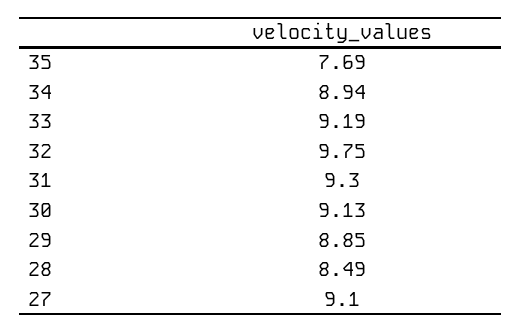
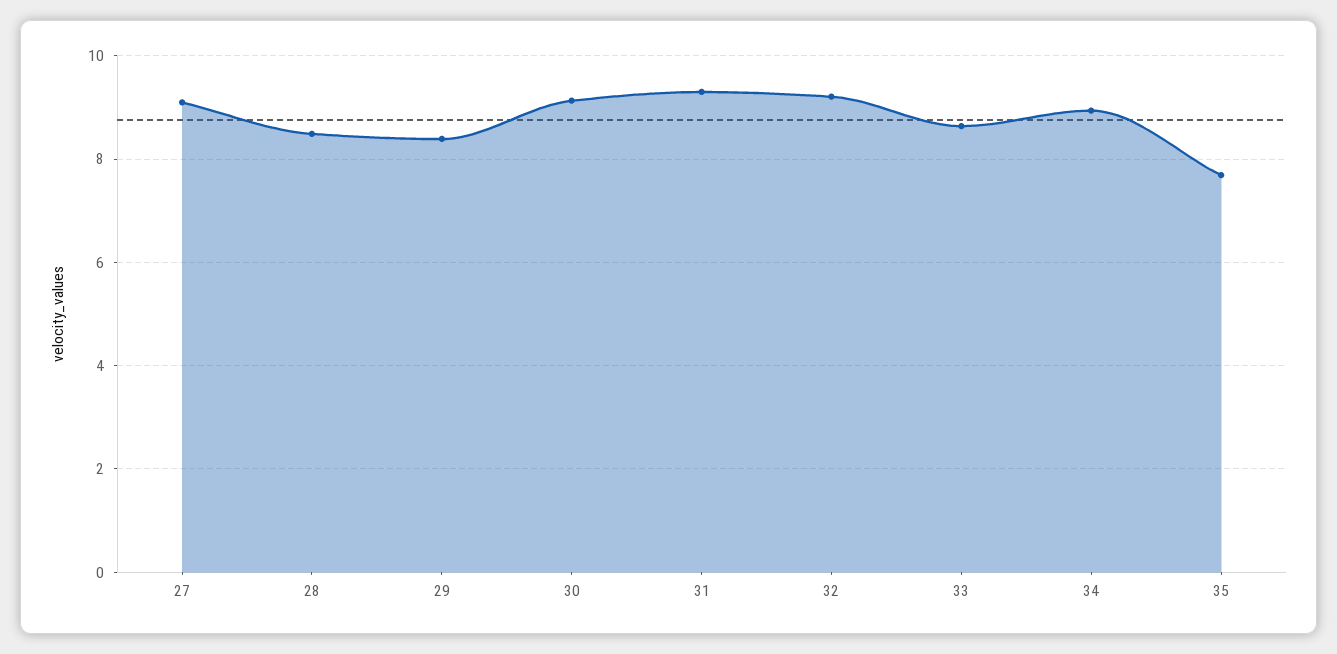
  {
    "35": 7.69,
    "34": 8.94,
-   "33": 9.19,
+   "33": 8.6,
-   "32": 9.75,
+   "32": 9.2,
    "31": 9.3,
    "30": 9.13,
-   "29": 8.85,
+   "29": 8.4,
    "28": 8.49,
    "27": 9.1
  }

